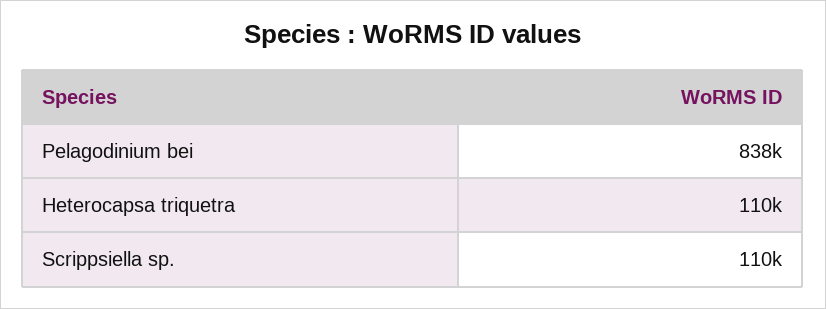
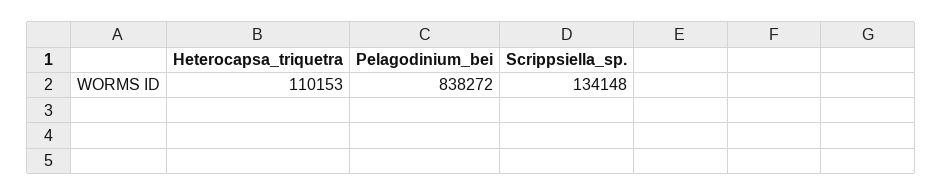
  {
    "Pelagodinium bei": 838272,
    "Heterocapsa triquetra": 110153,
-   "Scrippsiella sp.": 110000
+   "Scrippsiella sp.": 134148
  }

